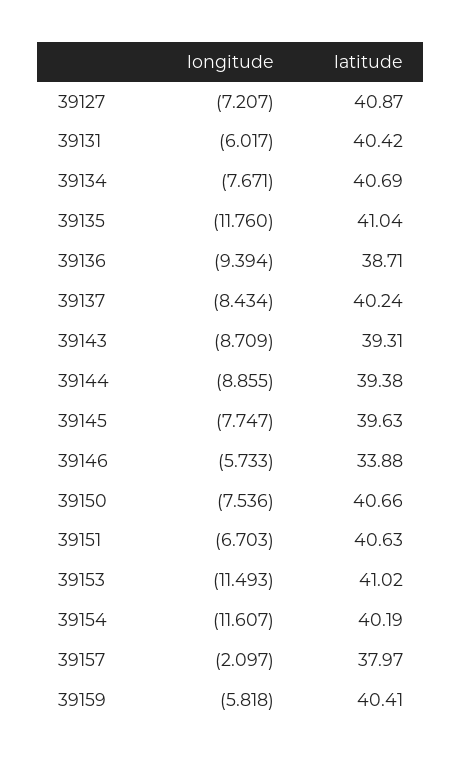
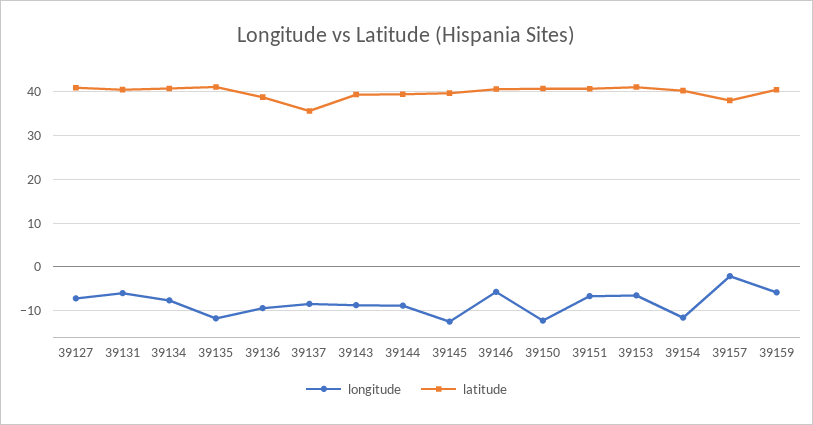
  {
    "longitude": {
      "39127": -7.207,
      "39131": -6.017,
      "39134": -7.671,
      "39135": -11.76,
      "39136": -9.394,
      "39137": -8.434,
      "39143": -8.709,
      "39144": -8.855,
-     "39145": -7.747,
+     "39145": -12,
      "39146": -5.733,
-     "39150": -7.536,
+     "39150": -12,
      "39151": -6.703,
-     "39153": -11.493,
+     "39153": -6,
      "39154": -11.607,
      "39157": -2.097,
      "39159": -5.818
    },
    "latitude": {
      "39127": 40.87,
      "39131": 40.42,
      "39134": 40.69,
      "39135": 41.04,
      "39136": 38.71,
-     "39137": 40.24,
+     "39137": 36,
      "39143": 39.31,
      "39144": 39.38,
      "39145": 39.63,
-     "39146": 33.88,
+     "39146": 40,
      "39150": 40.66,
      "39151": 40.63,
      "39153": 41.02,
      "39154": 40.19,
      "39157": 37.97,
      "39159": 40.41
    }
  }

